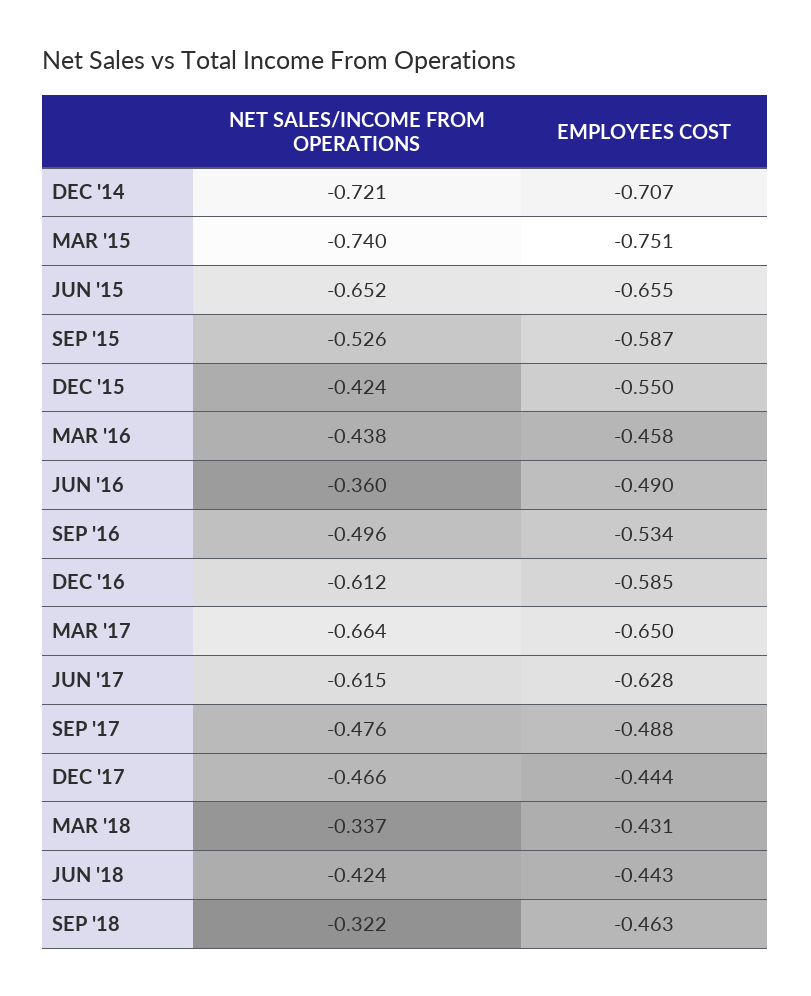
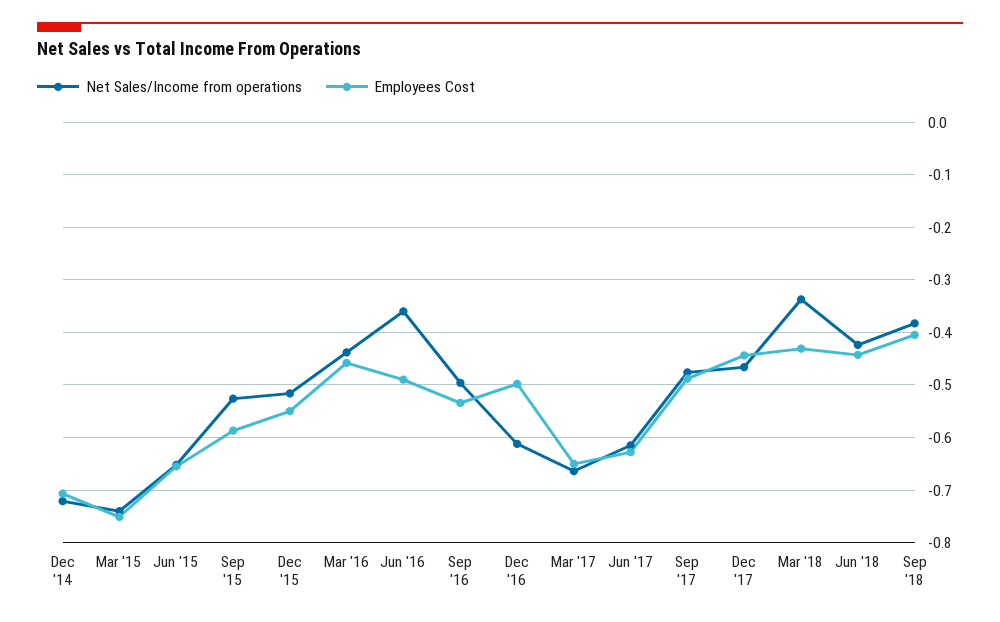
  {
    "NET SALES/INCOME FROM OPERATIONS": {
      "DEC '14": -0.721,
      "MAR '15": -0.74,
      "JUN '15": -0.652,
      "SEP '15": -0.526,
-     "DEC '15": -0.424,
+     "DEC '15": -0.52,
      "MAR '16": -0.438,
      "JUN '16": -0.36,
      "SEP '16": -0.496,
      "DEC '16": -0.612,
      "MAR '17": -0.664,
      "JUN '17": -0.615,
      "SEP '17": -0.476,
      "DEC '17": -0.466,
      "MAR '18": -0.337,
      "JUN '18": -0.424,
-     "SEP '18": -0.322
+     "SEP '18": -0.38
    },
    "EMPLOYEES COST": {
      "DEC '14": -0.707,
      "MAR '15": -0.751,
      "JUN '15": -0.655,
      "SEP '15": -0.587,
      "DEC '15": -0.55,
      "MAR '16": -0.458,
      "JUN '16": -0.49,
      "SEP '16": -0.534,
-     "DEC '16": -0.585,
+     "DEC '16": -0.5,
      "MAR '17": -0.65,
      "JUN '17": -0.628,
      "SEP '17": -0.488,
      "DEC '17": -0.444,
      "MAR '18": -0.431,
      "JUN '18": -0.443,
-     "SEP '18": -0.463
+     "SEP '18": -0.4
    }
  }

